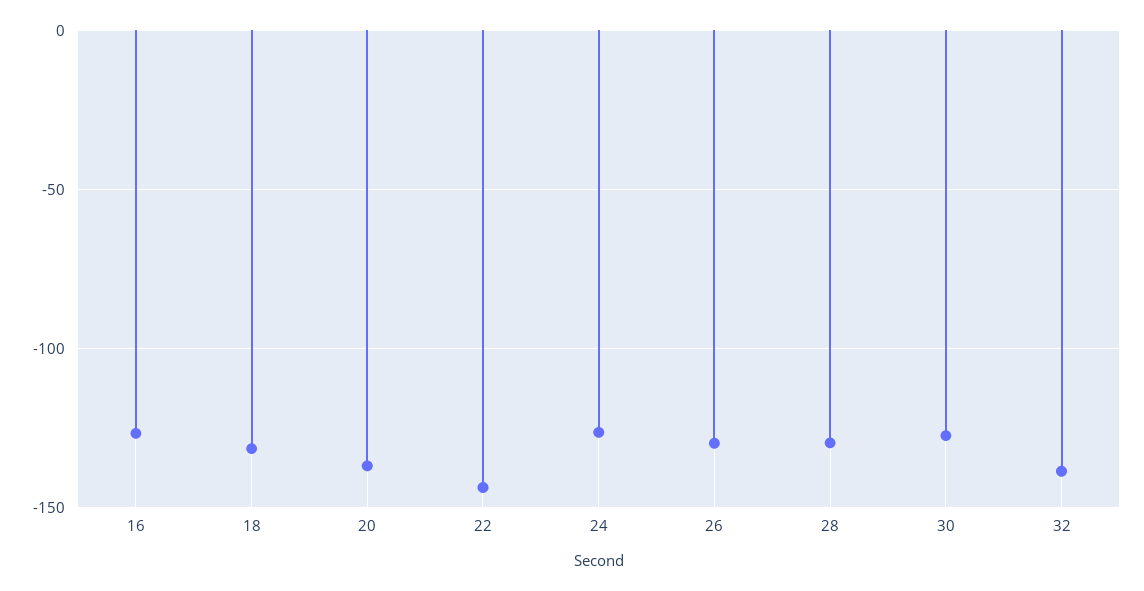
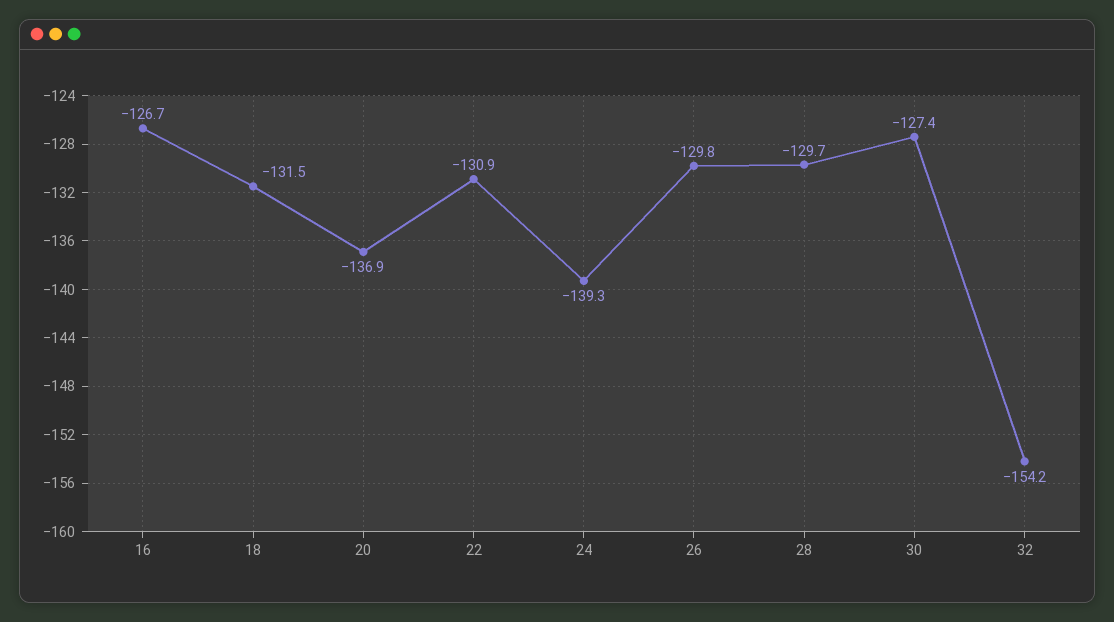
  {
    "16": -126.7,
    "18": -131.5,
    "20": -136.9,
-   "22": -145,
+   "22": -130.9,
-   "24": -125,
+   "24": -139.3,
    "26": -129.8,
    "28": -129.7,
    "30": -127.4,
-   "32": -140
+   "32": -154.2
  }

